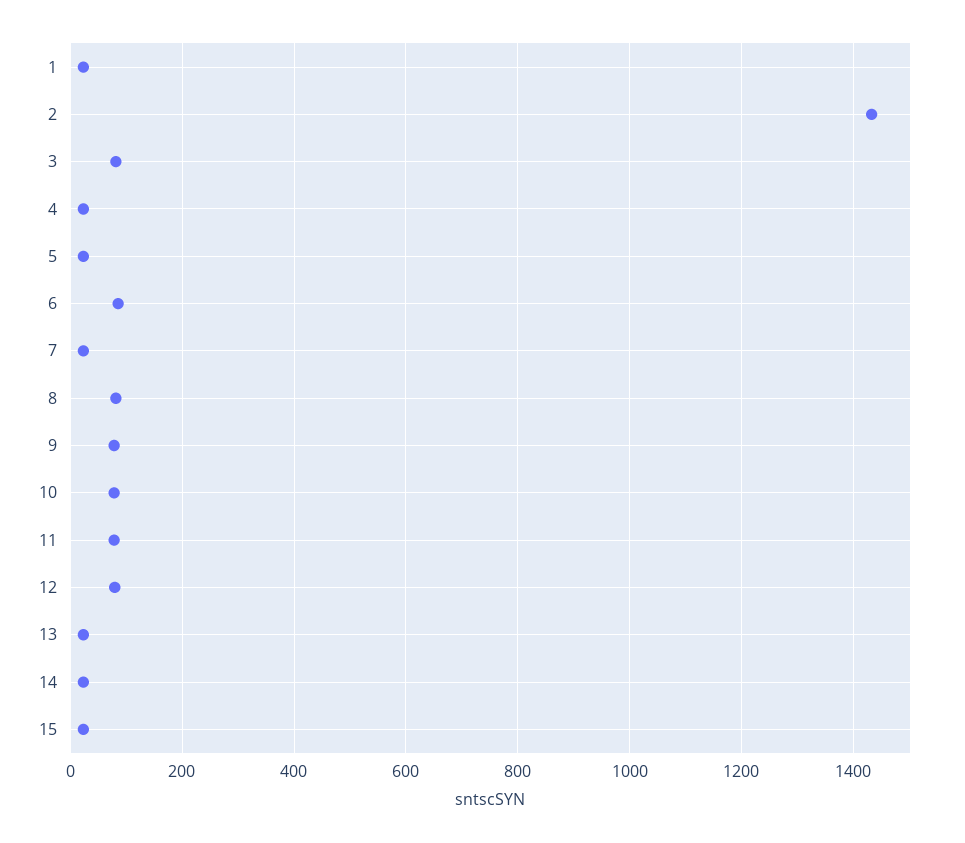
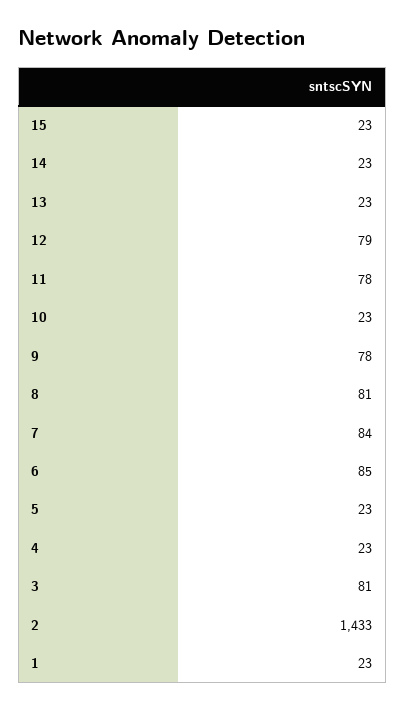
  {
    "1": 23,
    "2": 1433,
    "3": 81,
    "4": 23,
    "5": 23,
    "6": 85,
-   "7": 20,
+   "7": 84,
    "8": 81,
    "9": 78,
-   "10": 80,
+   "10": 23,
    "11": 78,
    "12": 79,
    "13": 23,
    "14": 23,
    "15": 23
  }

